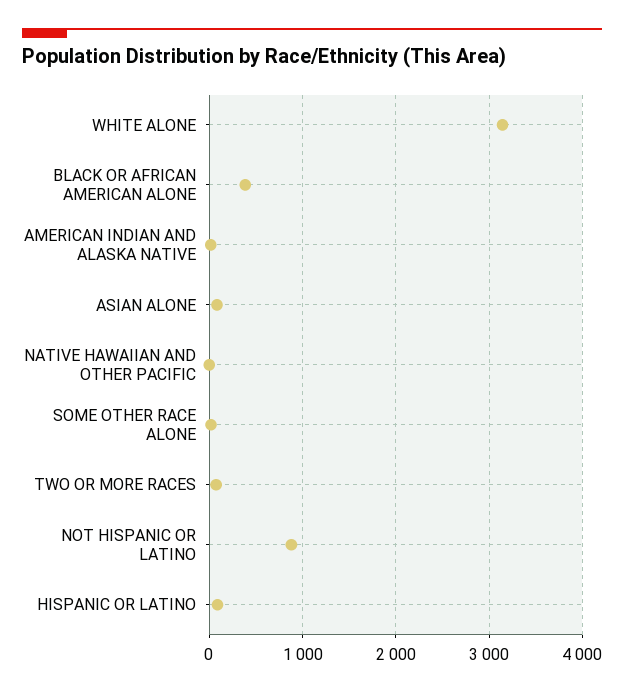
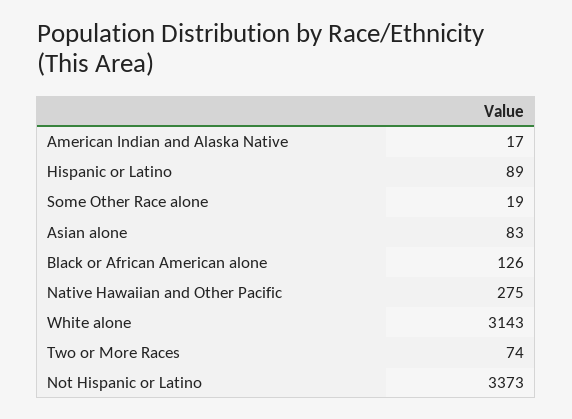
  {
    "WHITE ALONE": 3143,
-   "BLACK OR AFRICAN AMERICAN ALONE": 400,
+   "BLACK OR AFRICAN AMERICAN ALONE": 126,
    "AMERICAN INDIAN AND ALASKA NATIVE": 17,
    "ASIAN ALONE": 83,
-   "NATIVE HAWAIIAN AND OTHER PACIFIC": 0,
+   "NATIVE HAWAIIAN AND OTHER PACIFIC": 275,
    "SOME OTHER RACE ALONE": 19,
    "TWO OR MORE RACES": 74,
-   "NOT HISPANIC OR LATINO": 900,
+   "NOT HISPANIC OR LATINO": 3373,
    "HISPANIC OR LATINO": 89
  }

